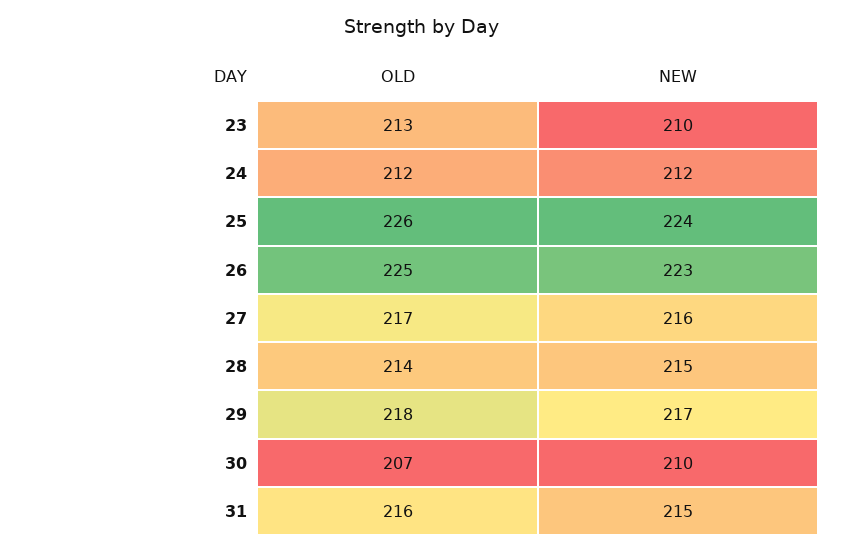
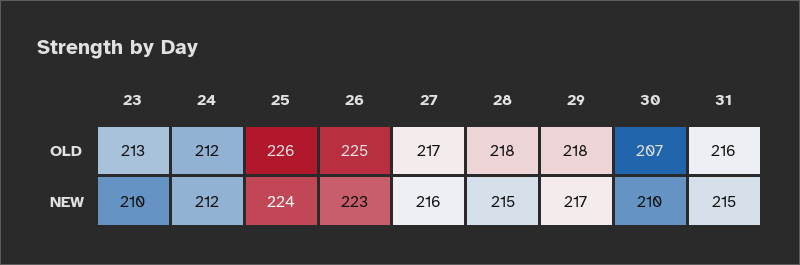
  {
    "OLD": {
      "23": 213,
      "24": 212,
      "25": 226,
      "26": 225,
      "27": 217,
-     "28": 214,
+     "28": 218,
      "29": 218,
      "30": 207,
      "31": 216
    },
    "NEW": {
      "23": 210,
      "24": 212,
      "25": 224,
      "26": 223,
      "27": 216,
      "28": 215,
      "29": 217,
      "30": 210,
      "31": 215
    }
  }

